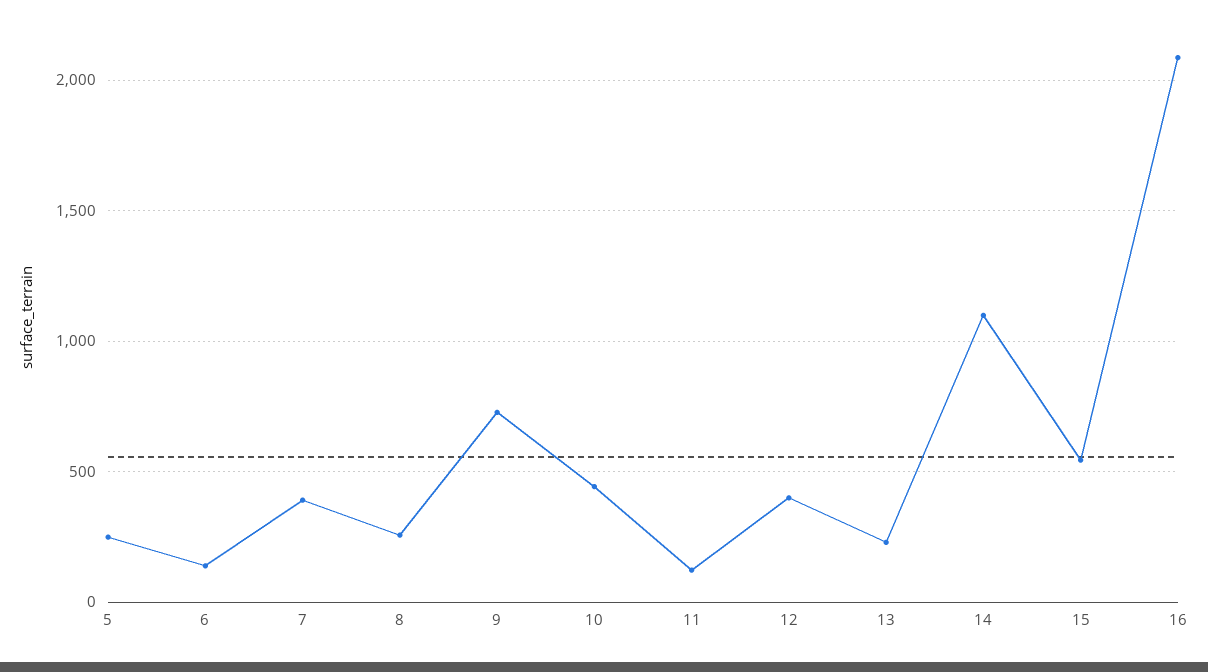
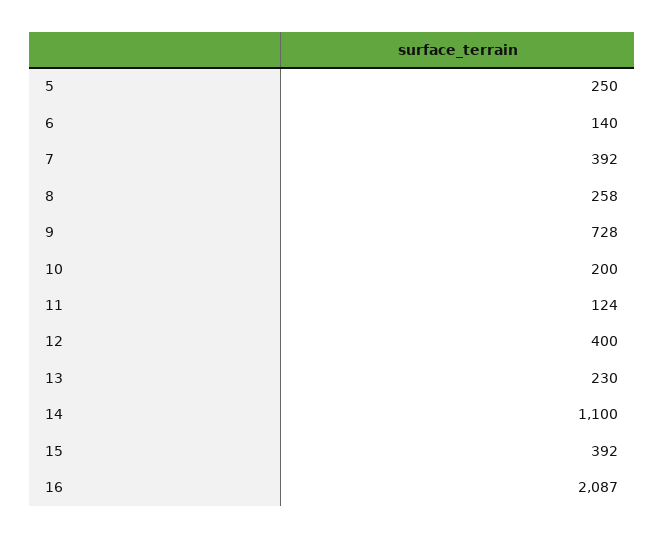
  {
    "5": 250,
    "6": 140,
    "7": 392,
    "8": 258,
    "9": 728,
-   "10": 450,
+   "10": 200,
    "11": 124,
    "12": 400,
    "13": 230,
    "14": 1100,
-   "15": 550,
+   "15": 392,
    "16": 2087
  }

